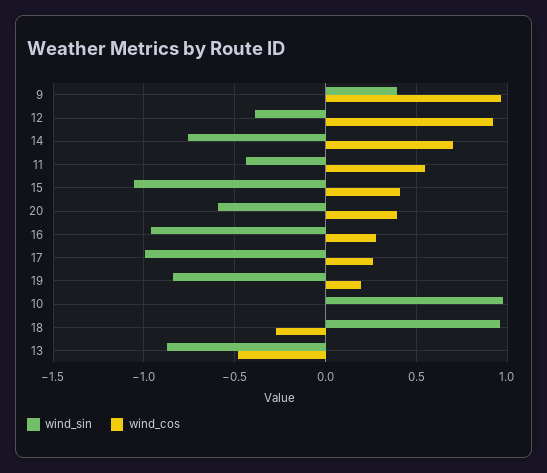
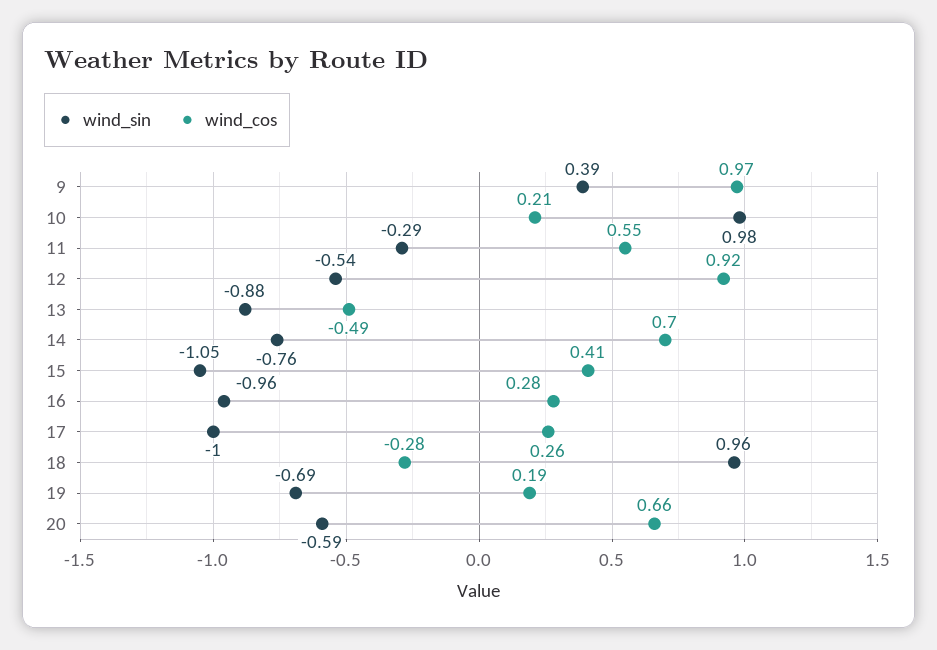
  {
    "wind_sin": {
      "9": 0.39,
-     "12": -0.4,
+     "12": -0.54,
      "14": -0.76,
-     "11": -0.45,
+     "11": -0.29,
      "15": -1.05,
      "20": -0.59,
      "16": -0.96,
      "17": -1,
-     "19": -0.85,
+     "19": -0.69,
      "10": 0.98,
      "18": 0.96,
      "13": -0.88
    },
    "wind_cos": {
      "9": 0.97,
      "12": 0.92,
      "14": 0.7,
      "11": 0.55,
      "15": 0.41,
-     "20": 0.4,
+     "20": 0.66,
      "16": 0.28,
      "17": 0.26,
      "19": 0.19,
-     "10": 0,
+     "10": 0.21,
      "18": -0.28,
      "13": -0.49
    }
  }

